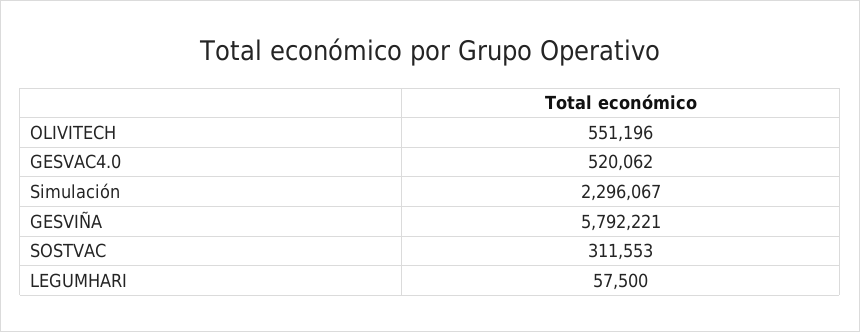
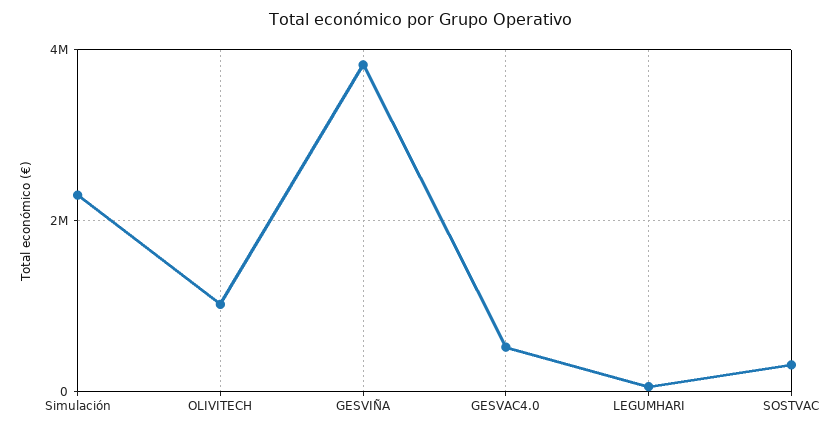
  {
-   "OLIVITECH": 551196,
+   "OLIVITECH": 1000000,
    "GESVAC4.0": 520062,
    "Simulación": 2296067,
-   "GESVIÑA": 5792221,
+   "GESVIÑA": 3800000,
    "SOSTVAC": 311553,
    "LEGUMHARI": 57500
  }

